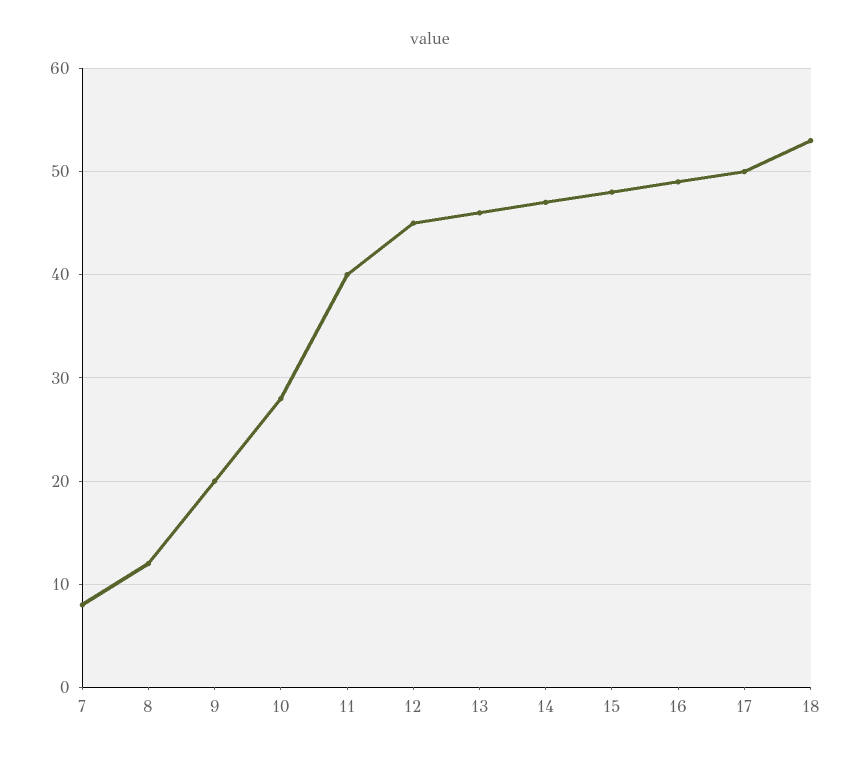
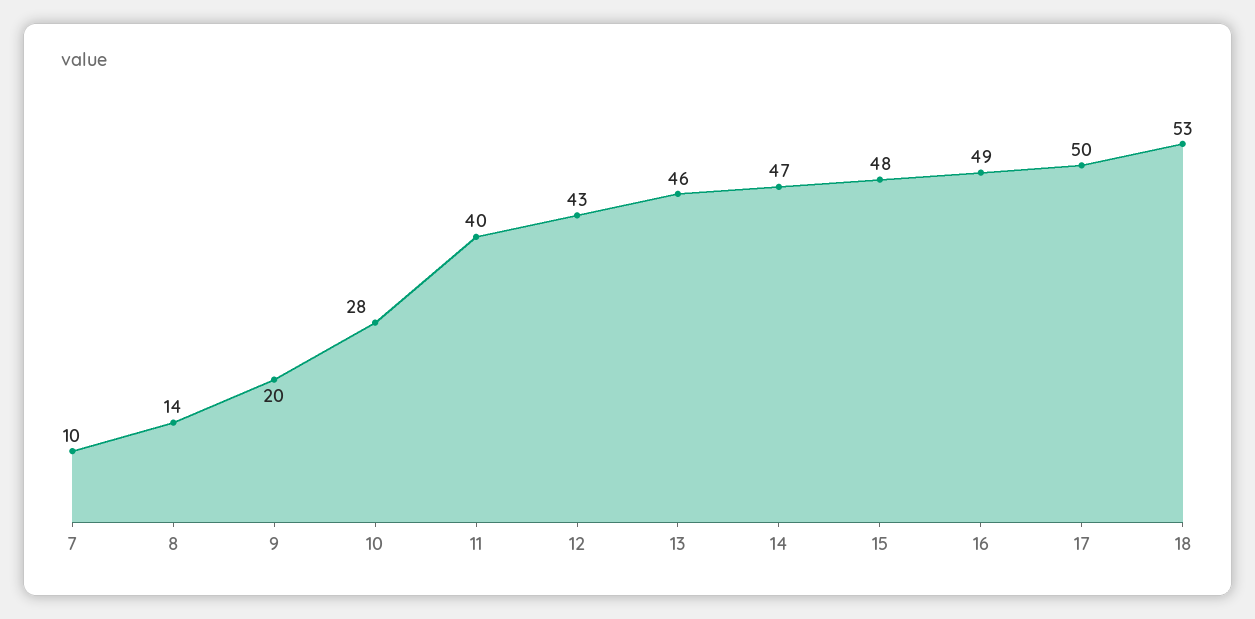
  {
-   "7": 8,
+   "7": 10,
-   "8": 12,
+   "8": 14,
    "9": 20,
    "10": 28,
    "11": 40,
-   "12": 45,
+   "12": 43,
    "13": 46,
    "14": 47,
    "15": 48,
    "16": 49,
    "17": 50,
    "18": 53
  }

